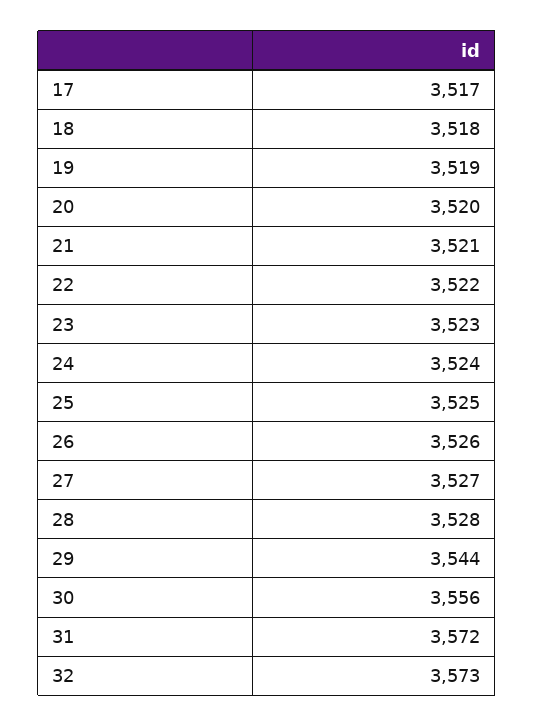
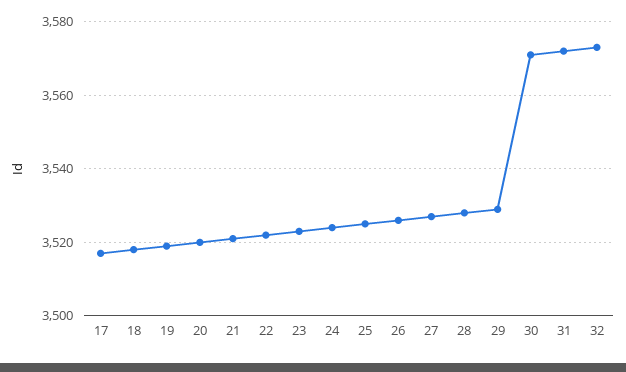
  {
    "17": 3517,
    "18": 3518,
    "19": 3519,
    "20": 3520,
    "21": 3521,
    "22": 3522,
    "23": 3523,
    "24": 3524,
    "25": 3525,
    "26": 3526,
    "27": 3527,
    "28": 3528,
-   "29": 3544,
+   "29": 3530,
-   "30": 3556,
+   "30": 3570,
    "31": 3572,
    "32": 3573
  }

